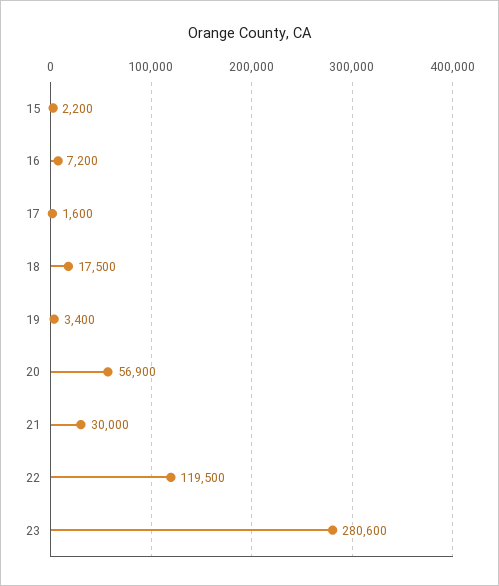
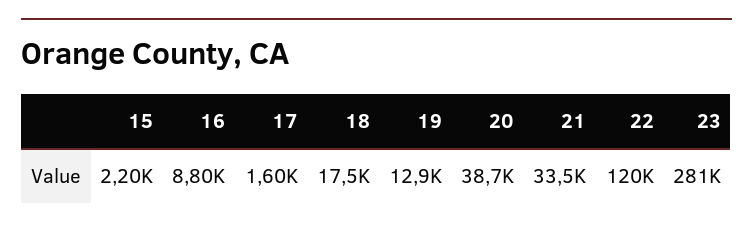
  {
    "15": 2200,
-   "16": 7200,
+   "16": 8800,
    "17": 1600,
    "18": 17500,
-   "19": 3400,
+   "19": 12900,
-   "20": 56900,
+   "20": 38700,
-   "21": 30000,
+   "21": 33500,
    "22": 119500,
    "23": 280600
  }

